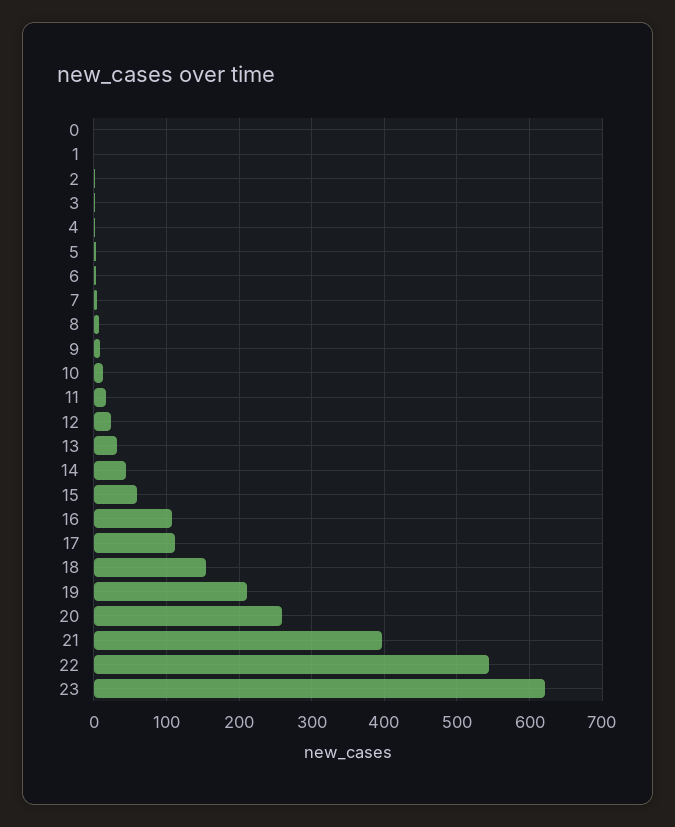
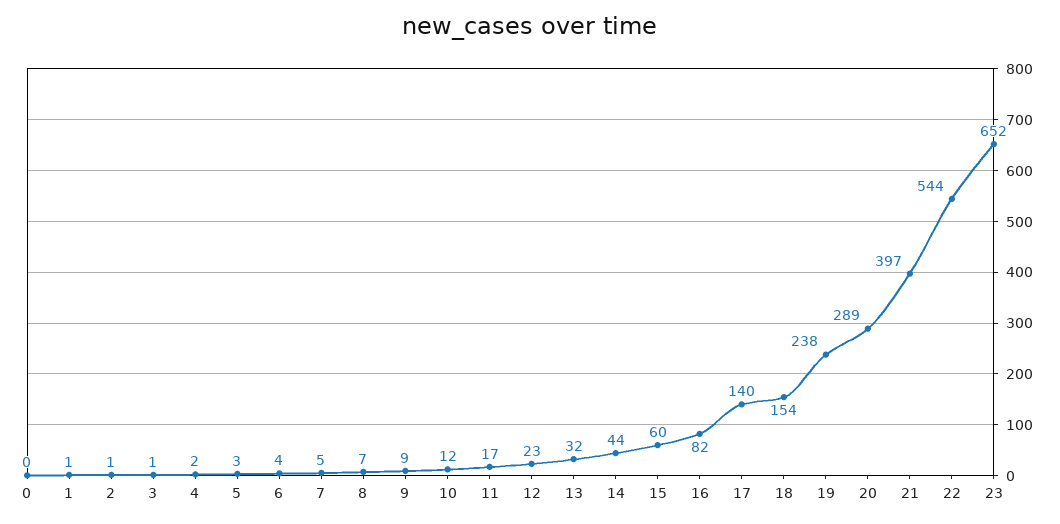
  {
    "0": 0,
    "1": 1,
    "2": 1,
    "3": 1,
    "4": 2,
    "5": 3,
    "6": 4,
    "7": 5,
    "8": 7,
    "9": 9,
    "10": 12,
    "11": 17,
    "12": 23,
    "13": 32,
    "14": 44,
    "15": 60,
-   "16": 110,
+   "16": 82,
-   "17": 110,
+   "17": 140,
    "18": 154,
-   "19": 210,
+   "19": 238,
-   "20": 260,
+   "20": 289,
    "21": 397,
    "22": 544,
-   "23": 620
+   "23": 652
  }

